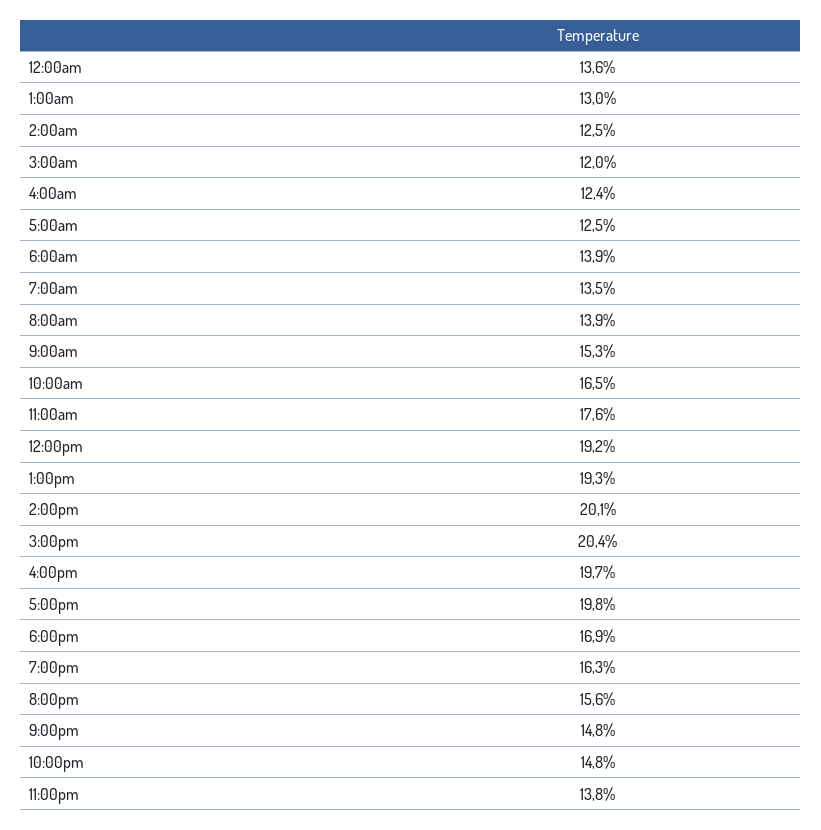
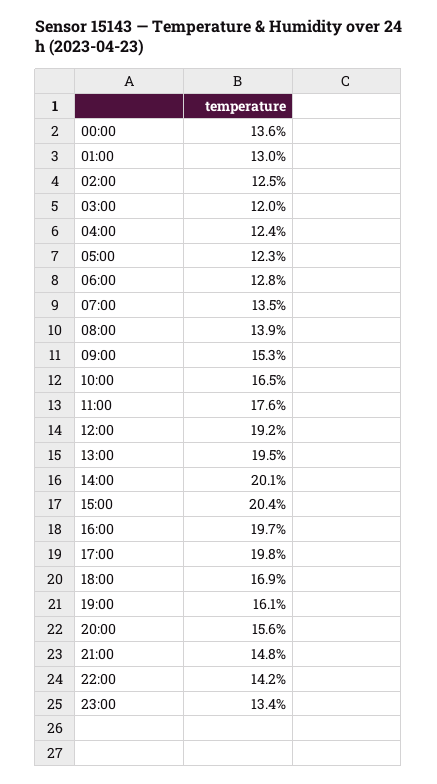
  {
    "12:00am": 13.6,
    "1:00am": 13,
    "2:00am": 12.5,
    "3:00am": 12,
    "4:00am": 12.4,
-   "5:00am": 12.5,
+   "5:00am": 12.3,
-   "6:00am": 13.9,
+   "6:00am": 12.8,
    "7:00am": 13.5,
    "8:00am": 13.9,
    "9:00am": 15.3,
    "10:00am": 16.5,
    "11:00am": 17.6,
    "12:00pm": 19.2,
-   "1:00pm": 19.3,
+   "1:00pm": 19.5,
    "2:00pm": 20.1,
    "3:00pm": 20.4,
    "4:00pm": 19.7,
    "5:00pm": 19.8,
    "6:00pm": 16.9,
-   "7:00pm": 16.3,
+   "7:00pm": 16.1,
    "8:00pm": 15.6,
    "9:00pm": 14.8,
-   "10:00pm": 14.8,
+   "10:00pm": 14.2,
-   "11:00pm": 13.8
+   "11:00pm": 13.4
  }

